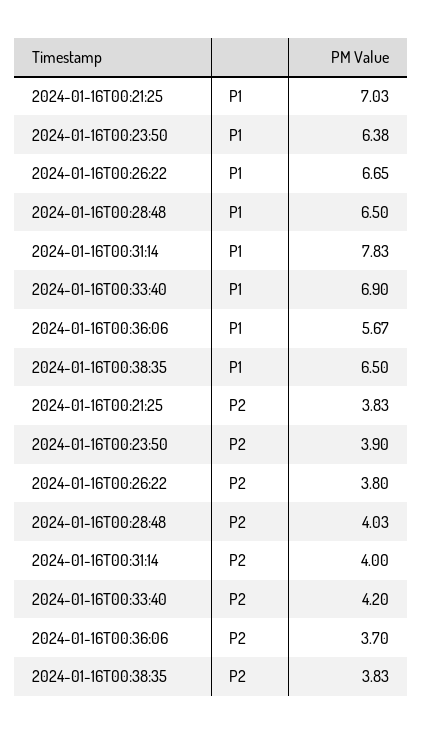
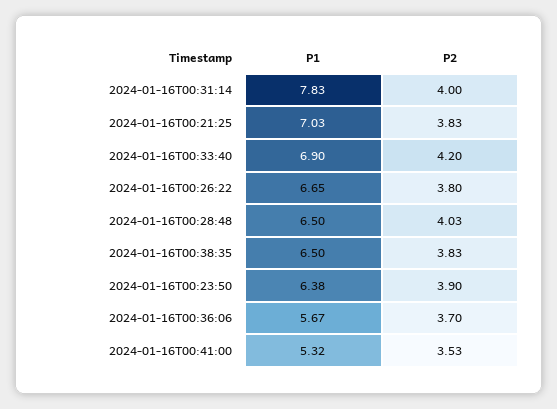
  {
    "2024-01-16T00:21:25": {
      "P1": 7.03,
      "P2": 3.83
    },
    "2024-01-16T00:23:50": {
      "P1": 6.38,
      "P2": 3.9
    },
    "2024-01-16T00:26:22": {
      "P1": 6.65,
      "P2": 3.8
    },
    "2024-01-16T00:28:48": {
      "P1": 6.5,
      "P2": 4.03
    },
    "2024-01-16T00:31:14": {
      "P1": 7.83,
      "P2": 4
    },
    "2024-01-16T00:33:40": {
      "P1": 6.9,
      "P2": 4.2
    },
    "2024-01-16T00:36:06": {
      "P1": 5.67,
      "P2": 3.7
    },
    "2024-01-16T00:38:35": {
      "P1": 6.5,
      "P2": 3.83
-   }
+   },
+   "2024-01-16T00:41:00": {
+     "P1": 5.32,
+     "P2": 3.53
+   }
  }

